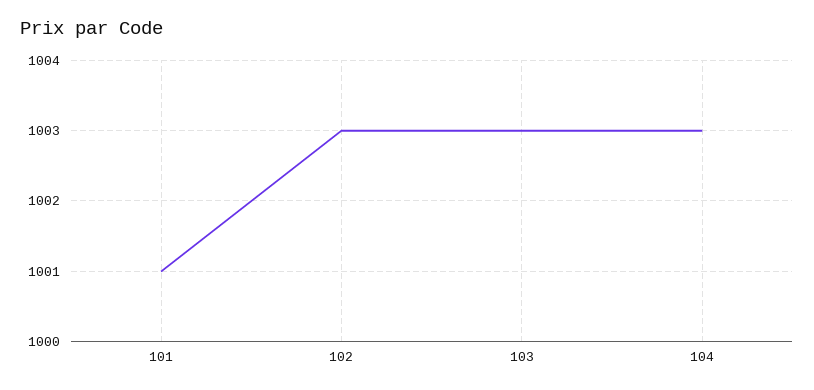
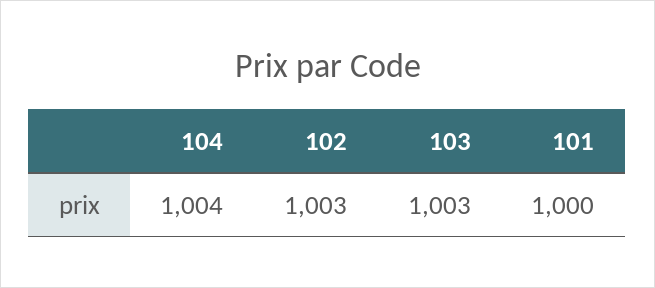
  {
-   "101": 1001,
+   "101": 1000,
    "102": 1003,
    "103": 1003,
-   "104": 1003
+   "104": 1004
  }

